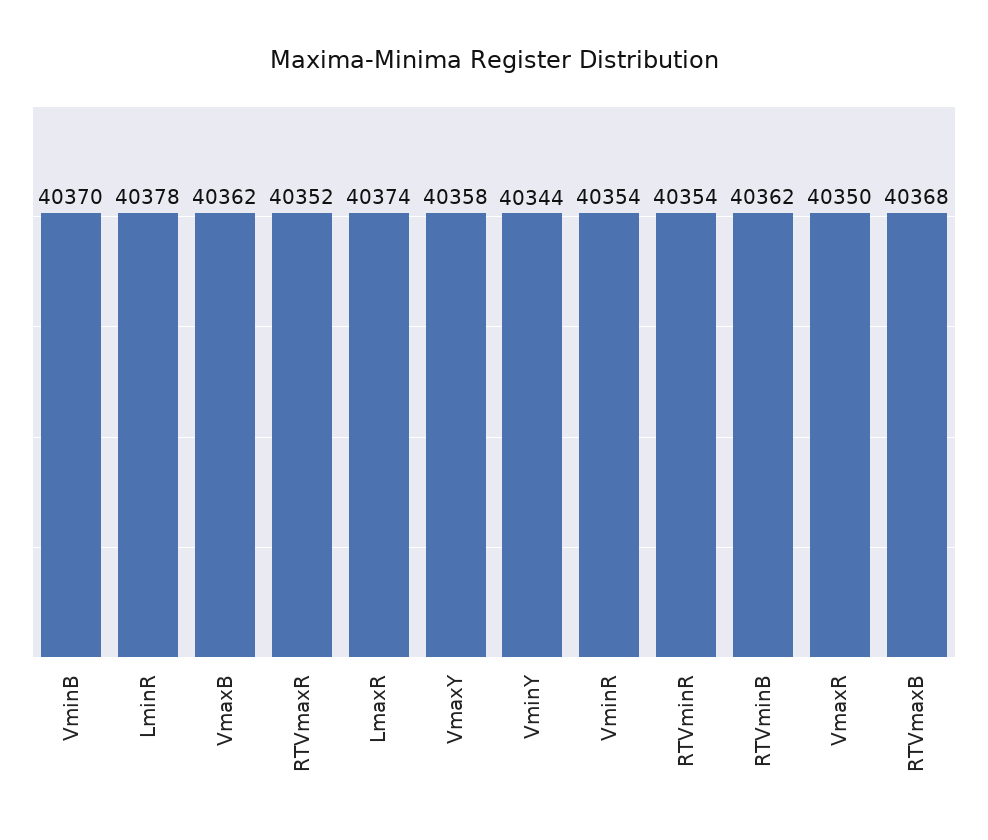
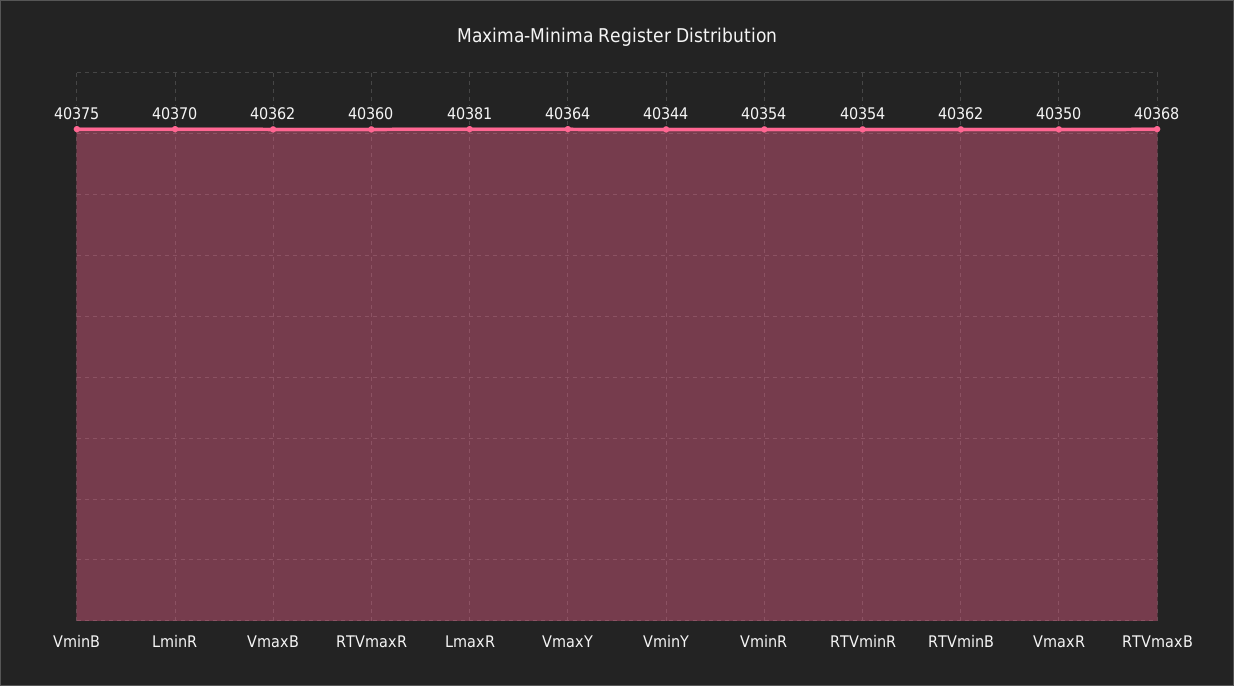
  {
-   "VminB": 40370,
+   "VminB": 40375,
-   "LminR": 40378,
+   "LminR": 40370,
    "VmaxB": 40362,
-   "RTVmaxR": 40352,
+   "RTVmaxR": 40360,
-   "LmaxR": 40374,
+   "LmaxR": 40381,
-   "VmaxY": 40358,
+   "VmaxY": 40364,
    "VminY": 40344,
    "VminR": 40354,
    "RTVminR": 40354,
    "RTVminB": 40362,
    "VmaxR": 40350,
    "RTVmaxB": 40368
  }

